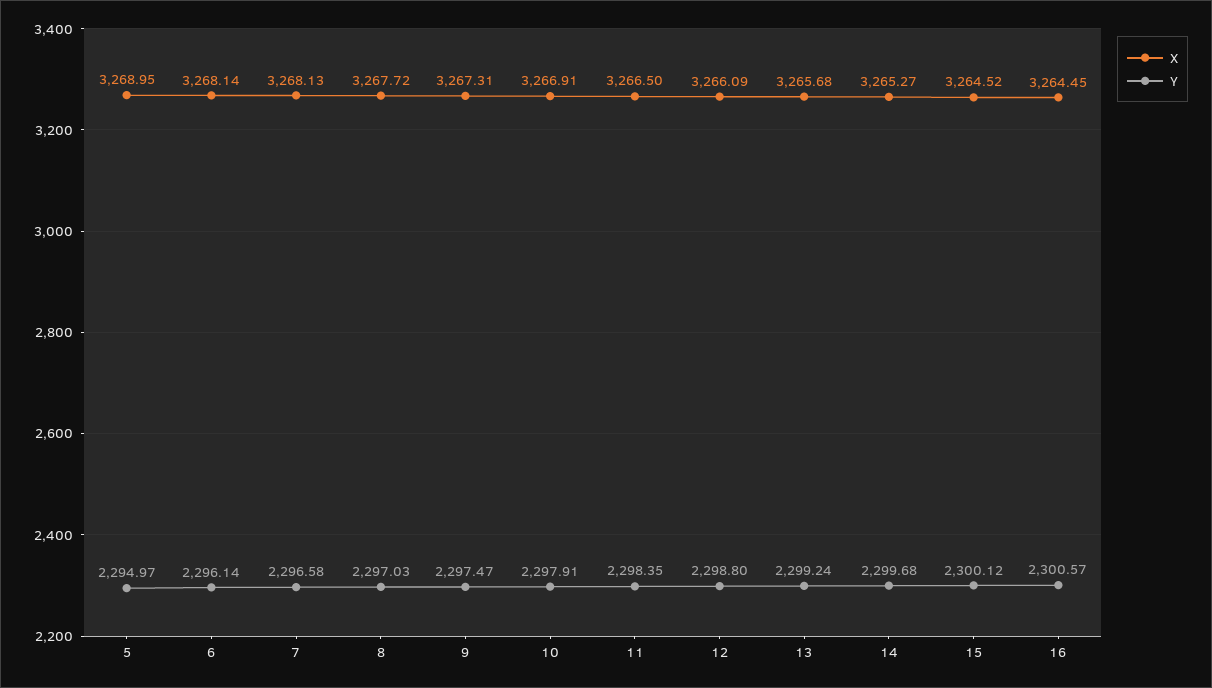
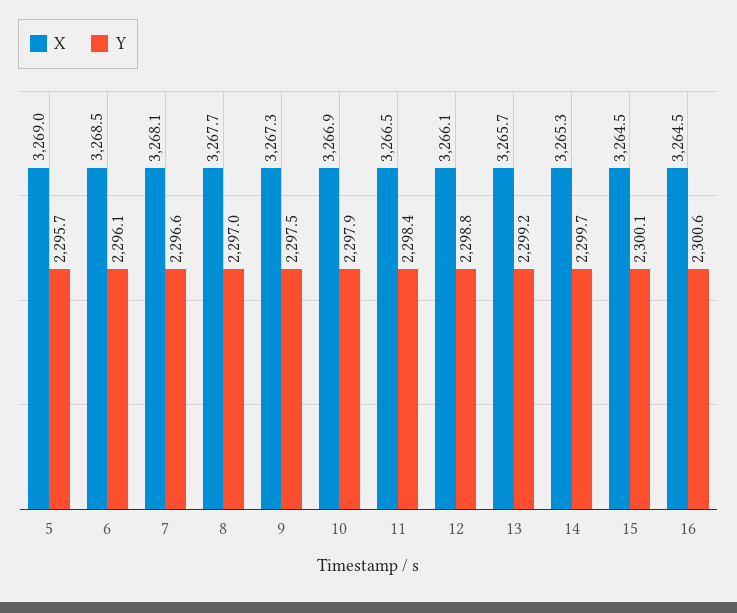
  {
    "X": {
      "5": 3268.95,
-     "6": 3268.14,
+     "6": 3268.5,
      "7": 3268.13,
      "8": 3267.72,
      "9": 3267.31,
      "10": 3266.91,
      "11": 3266.5,
      "12": 3266.09,
      "13": 3265.68,
      "14": 3265.27,
      "15": 3264.52,
      "16": 3264.45
    },
    "Y": {
-     "5": 2294.97,
+     "5": 2295.7,
      "6": 2296.14,
      "7": 2296.58,
      "8": 2297.03,
      "9": 2297.47,
      "10": 2297.91,
      "11": 2298.35,
      "12": 2298.8,
      "13": 2299.24,
      "14": 2299.68,
      "15": 2300.12,
      "16": 2300.57
    }
  }

